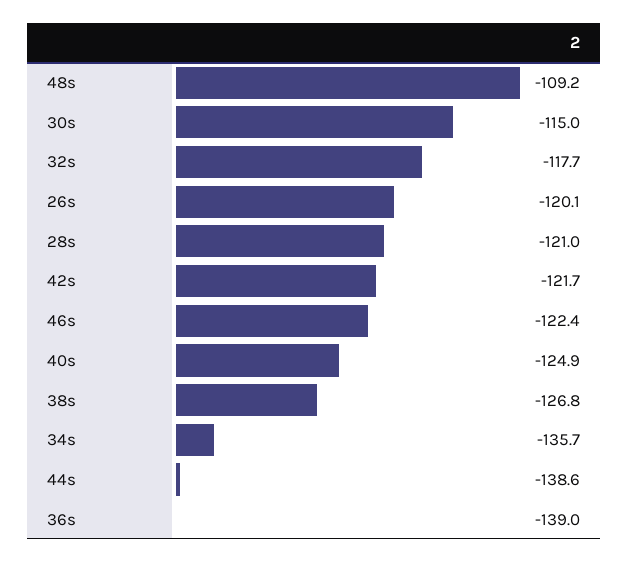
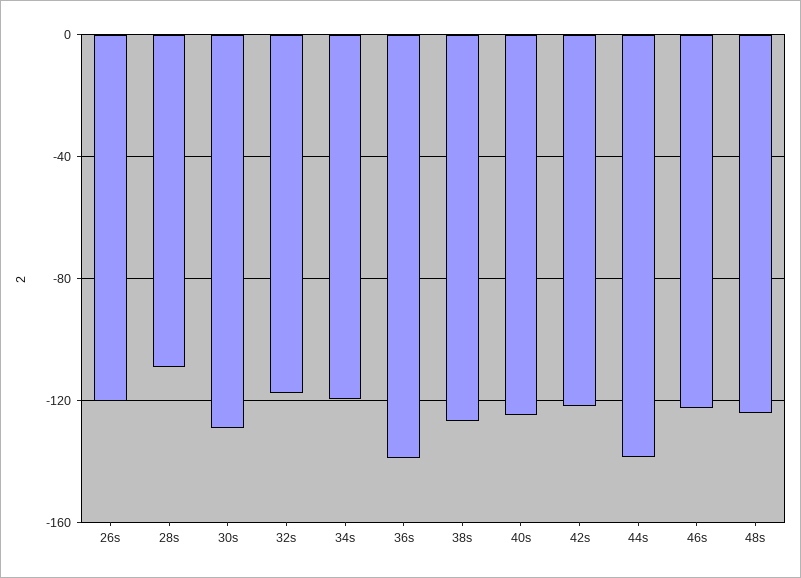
  {
-   "48s": -109.2,
+   "48s": -125,
-   "30s": -115,
+   "30s": -130,
    "32s": -117.7,
    "26s": -120.1,
-   "28s": -121,
+   "28s": -110,
    "42s": -121.7,
    "46s": -122.4,
    "40s": -124.9,
    "38s": -126.8,
-   "34s": -135.7,
+   "34s": -120,
    "44s": -138.6,
    "36s": -139
  }

